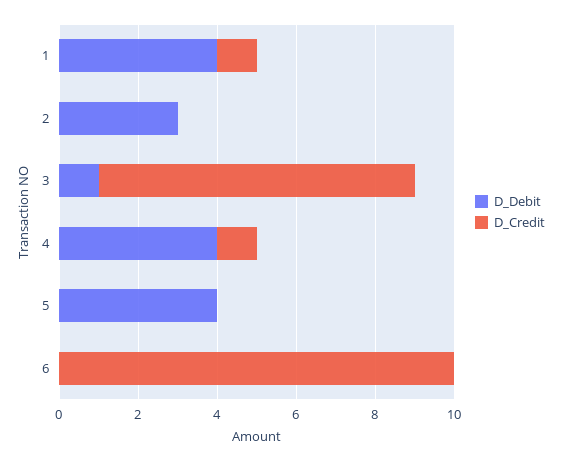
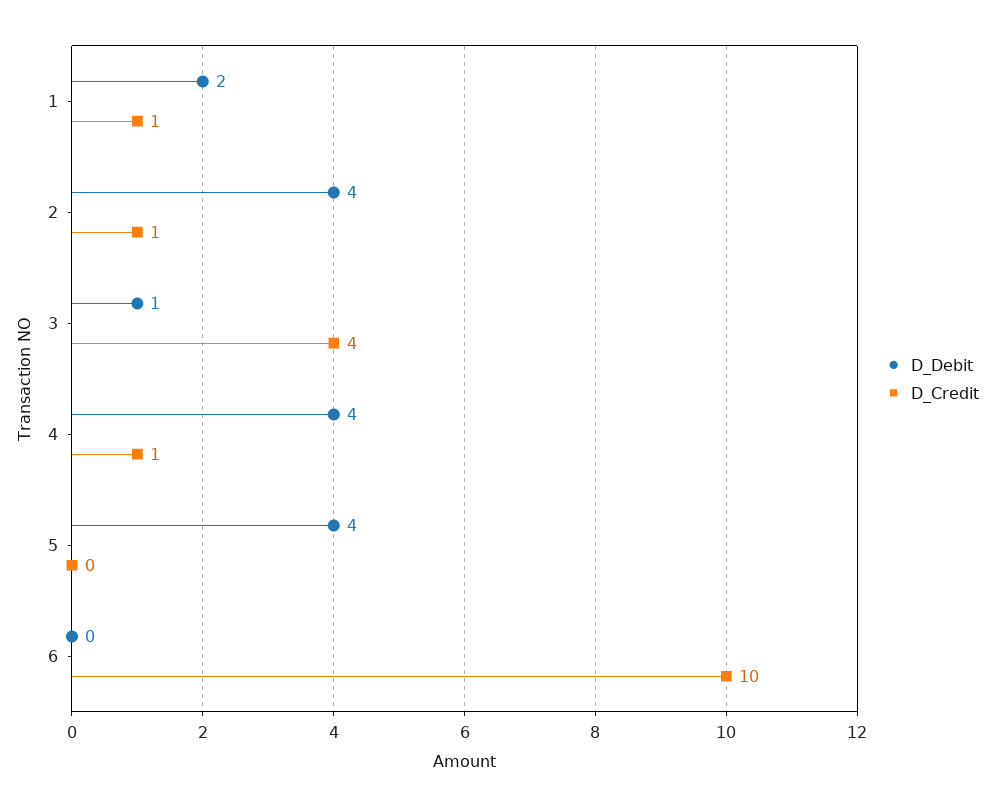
  {
    "D_Debit": {
-     "1": 4,
+     "1": 2,
-     "2": 3,
+     "2": 4,
      "3": 1,
      "4": 4,
      "5": 4,
      "6": 0
    },
    "D_Credit": {
      "1": 1,
-     "2": 0,
+     "2": 1,
-     "3": 8,
+     "3": 4,
      "4": 1,
      "5": 0,
      "6": 10
    }
  }

